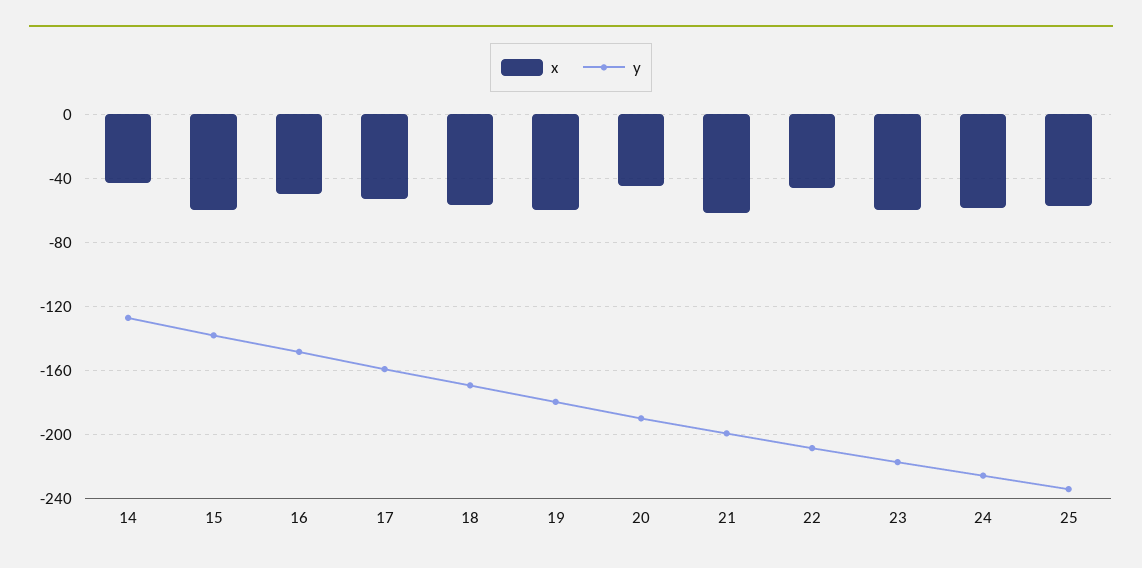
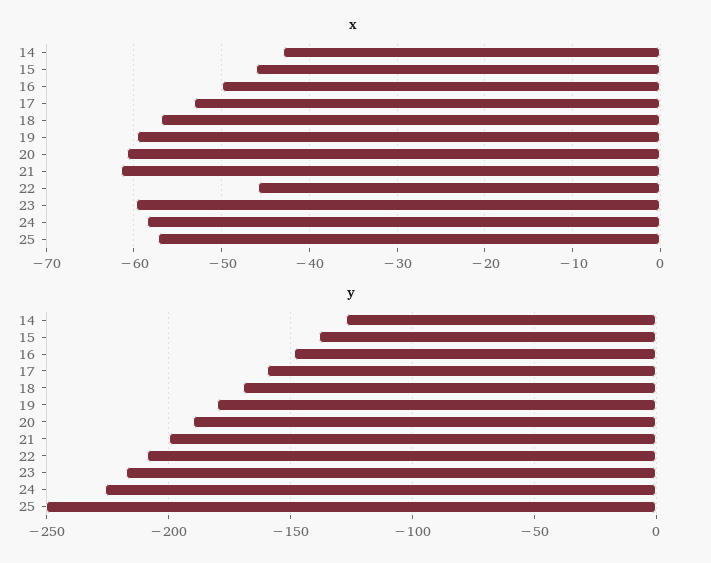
  {
    "x": {
      "14": -43,
-     "15": -60,
+     "15": -46,
      "16": -50,
      "17": -53,
      "18": -57,
      "19": -60,
-     "20": -45,
+     "20": -61,
      "21": -62,
      "22": -46,
      "23": -60,
      "24": -59,
      "25": -57
    },
    "y": {
      "14": -125,
      "15": -140,
      "16": -150,
      "17": -160,
      "18": -170,
      "19": -180,
      "20": -190,
      "21": -200,
      "22": -210,
      "23": -215,
      "24": -225,
-     "25": -235
+     "25": -250
    }
  }

